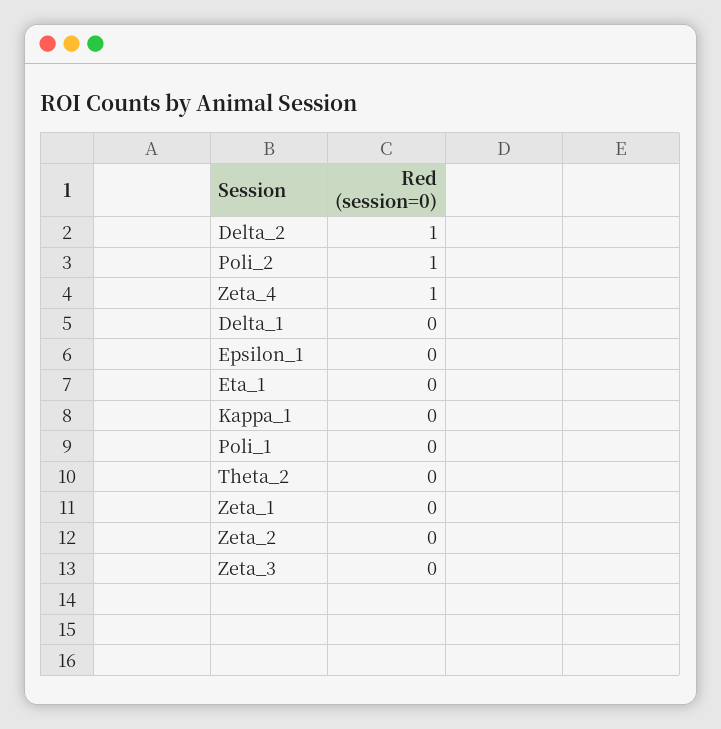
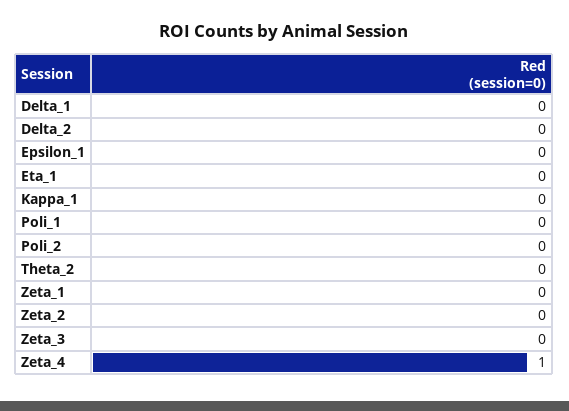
  {
-   "Delta_2": 1,
+   "Delta_2": 0,
-   "Poli_2": 1,
+   "Poli_2": 0,
    "Zeta_4": 1,
    "Delta_1": 0,
    "Epsilon_1": 0,
    "Eta_1": 0,
    "Kappa_1": 0,
    "Poli_1": 0,
    "Theta_2": 0,
    "Zeta_1": 0,
    "Zeta_2": 0,
    "Zeta_3": 0
  }

